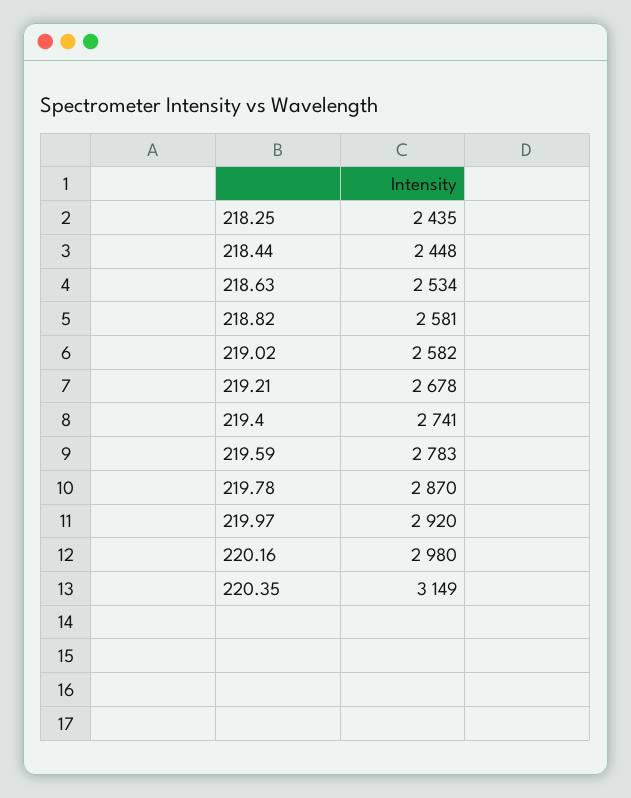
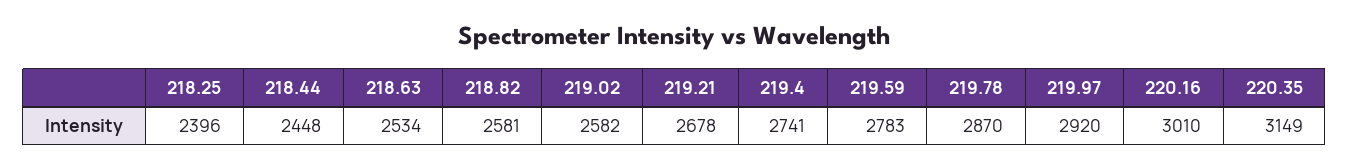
  {
-   "218.25": 2435,
+   "218.25": 2396,
    "218.44": 2448,
    "218.63": 2534,
    "218.82": 2581,
    "219.02": 2582,
    "219.21": 2678,
    "219.4": 2741,
    "219.59": 2783,
    "219.78": 2870,
    "219.97": 2920,
-   "220.16": 2980,
+   "220.16": 3010,
    "220.35": 3149
  }

